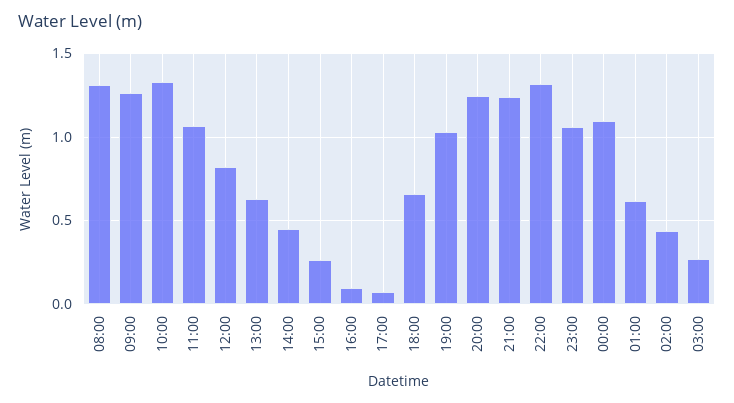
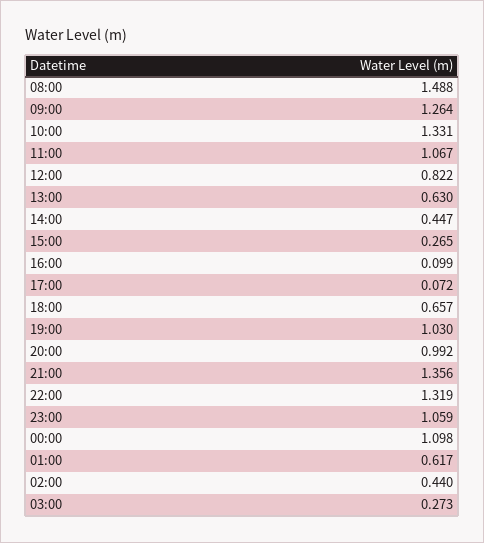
  {
-   "08:00": 1.3,
+   "08:00": 1.488,
    "09:00": 1.264,
    "10:00": 1.331,
    "11:00": 1.067,
    "12:00": 0.822,
    "13:00": 0.63,
    "14:00": 0.447,
    "15:00": 0.265,
    "16:00": 0.099,
    "17:00": 0.072,
    "18:00": 0.657,
    "19:00": 1.03,
-   "20:00": 1.25,
+   "20:00": 0.992,
-   "21:00": 1.25,
+   "21:00": 1.356,
    "22:00": 1.319,
    "23:00": 1.059,
    "00:00": 1.098,
    "01:00": 0.617,
    "02:00": 0.44,
    "03:00": 0.273
  }

